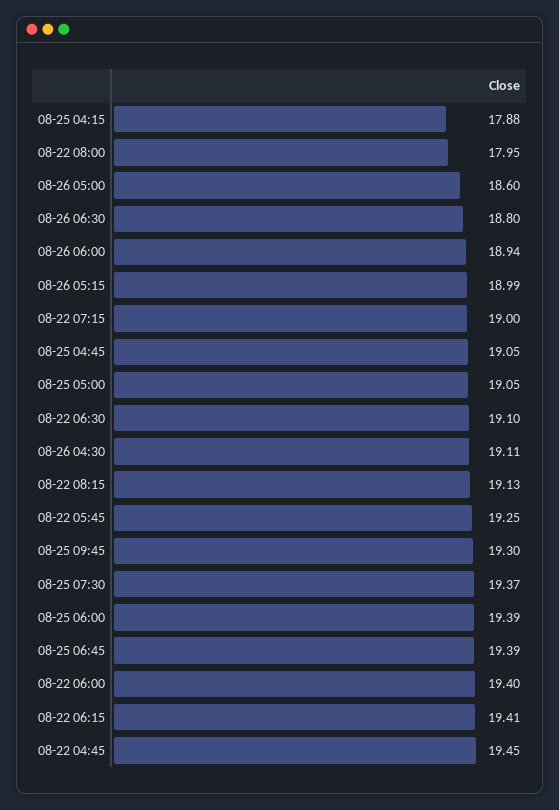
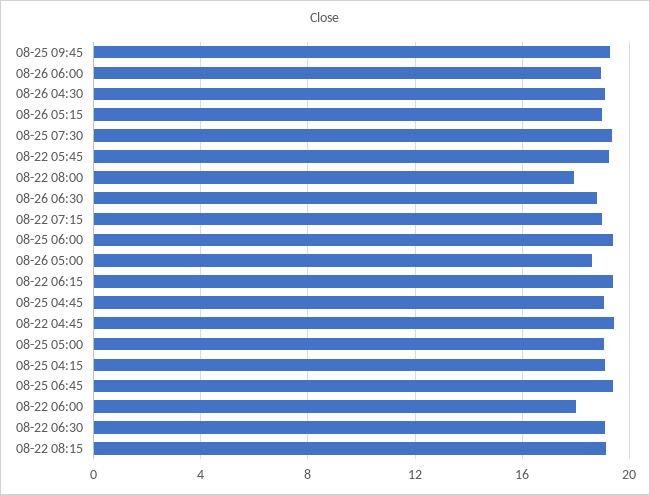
  {
-   "08-25 04:15": 17.88,
+   "08-25 04:15": 19,
    "08-22 08:00": 17.95,
    "08-26 05:00": 18.6,
    "08-26 06:30": 18.8,
    "08-26 06:00": 18.94,
    "08-26 05:15": 18.99,
    "08-22 07:15": 19,
    "08-25 04:45": 19.05,
    "08-25 05:00": 19.05,
    "08-22 06:30": 19.1,
    "08-26 04:30": 19.11,
    "08-22 08:15": 19.13,
    "08-22 05:45": 19.25,
    "08-25 09:45": 19.3,
    "08-25 07:30": 19.37,
    "08-25 06:00": 19.39,
    "08-25 06:45": 19.39,
-   "08-22 06:00": 19.4,
+   "08-22 06:00": 18,
    "08-22 06:15": 19.41,
    "08-22 04:45": 19.45
  }

